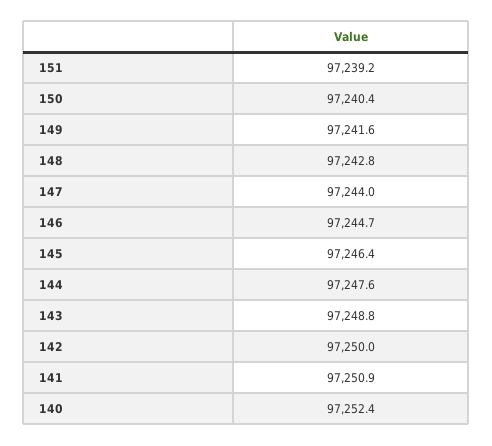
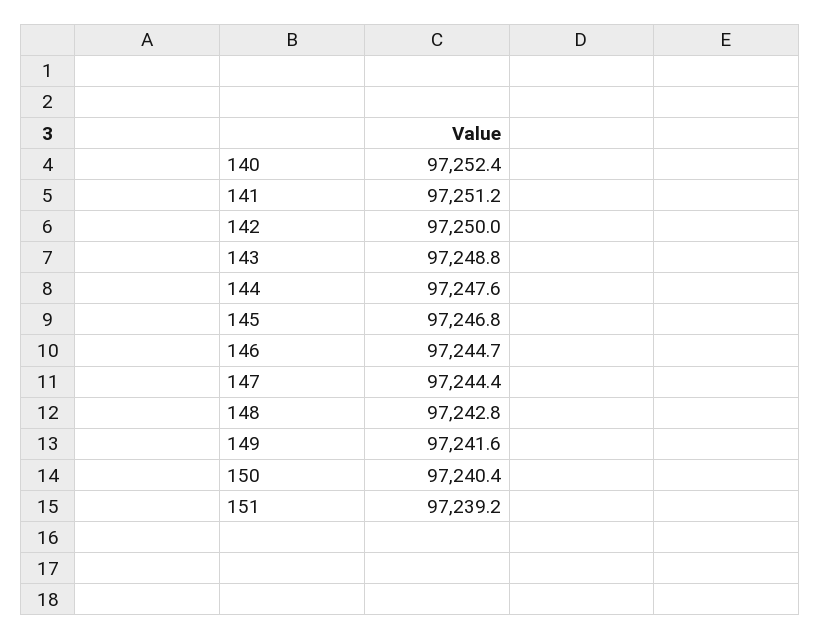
  {
    "151": 97239.2,
    "150": 97240.4,
    "149": 97241.6,
    "148": 97242.8,
-   "147": 97244,
+   "147": 97244.4,
    "146": 97244.7,
-   "145": 97246.4,
+   "145": 97246.8,
    "144": 97247.6,
    "143": 97248.8,
    "142": 97250,
-   "141": 97250.9,
+   "141": 97251.2,
    "140": 97252.4
  }

